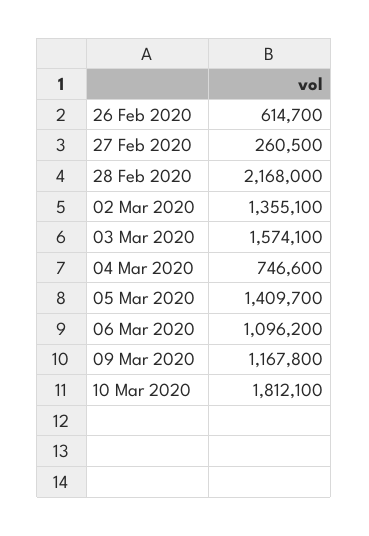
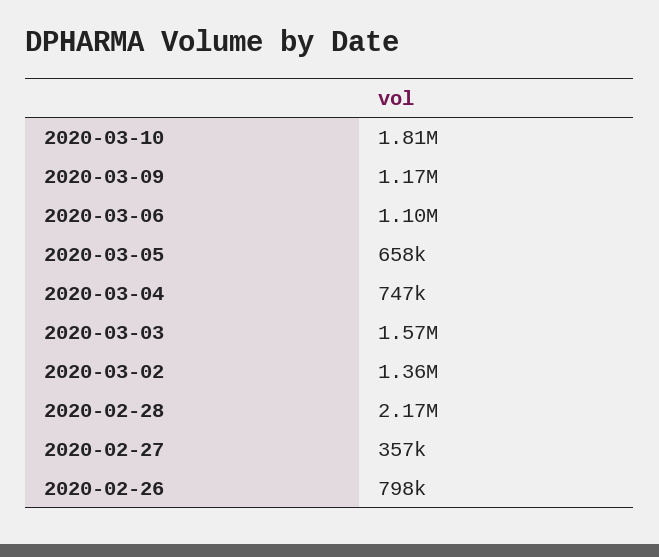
  {
-   "26 Feb 2020": 614700,
+   "26 Feb 2020": 798000,
-   "27 Feb 2020": 260500,
+   "27 Feb 2020": 357000,
    "28 Feb 2020": 2168000,
    "02 Mar 2020": 1355100,
    "03 Mar 2020": 1574100,
    "04 Mar 2020": 746600,
-   "05 Mar 2020": 1409700,
+   "05 Mar 2020": 658000,
    "06 Mar 2020": 1096200,
    "09 Mar 2020": 1167800,
    "10 Mar 2020": 1812100
  }

